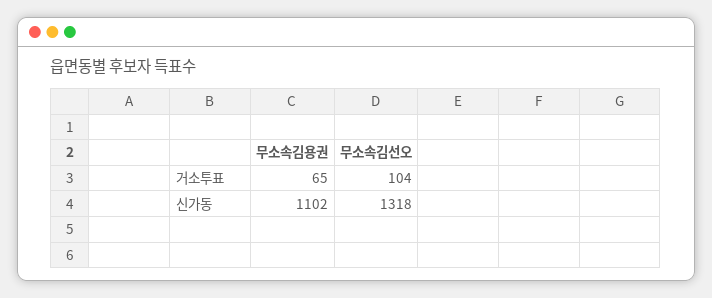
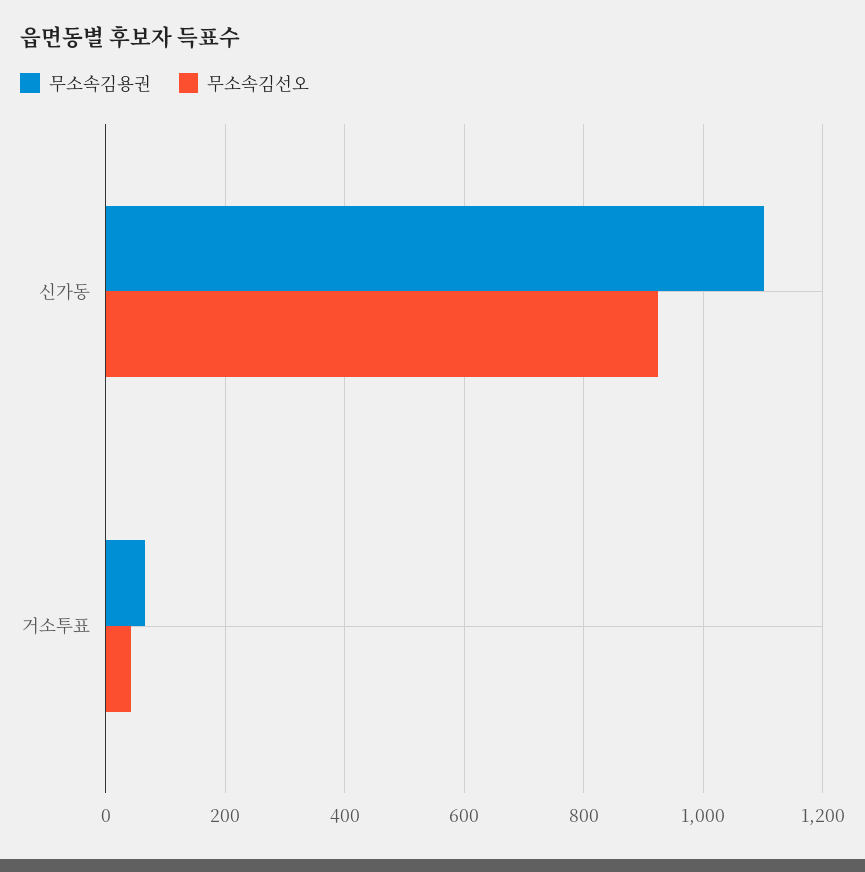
  {
    "무소속김용권": {
      "거소투표": 65,
      "신가동": 1102
    },
    "무소속김선오": {
-     "거소투표": 104,
+     "거소투표": 40,
-     "신가동": 1318
+     "신가동": 920
    }
  }

